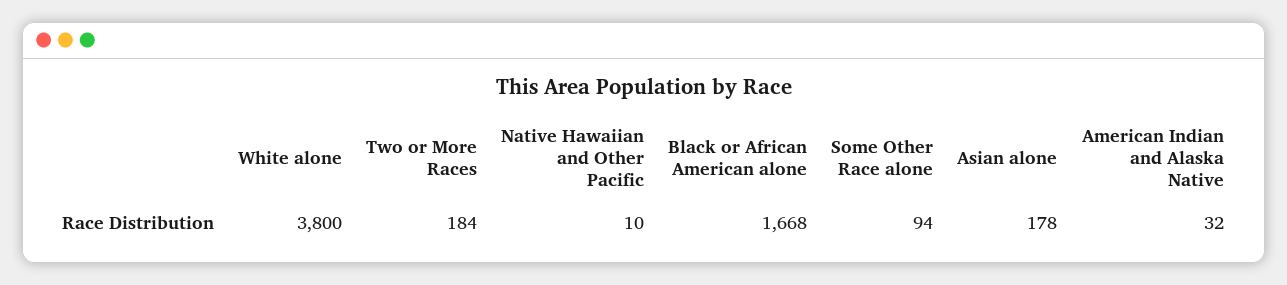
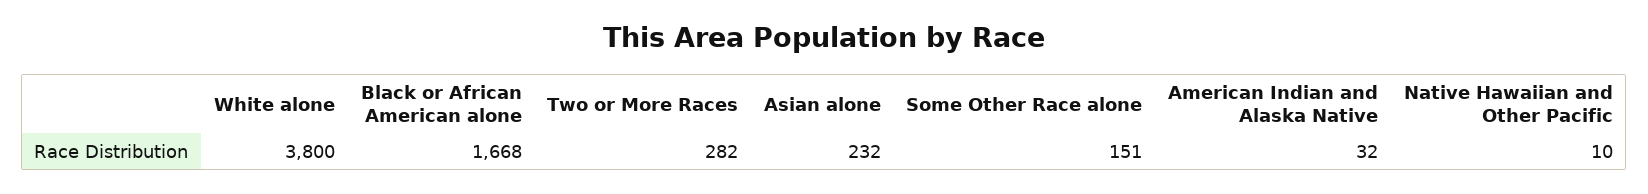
  {
    "White alone": 3800,
-   "Two or More Races": 184,
+   "Two or More Races": 282,
    "Native Hawaiian and Other Pacific": 10,
    "Black or African American alone": 1668,
-   "Some Other Race alone": 94,
+   "Some Other Race alone": 151,
-   "Asian alone": 178,
+   "Asian alone": 232,
    "American Indian and Alaska Native": 32
  }

